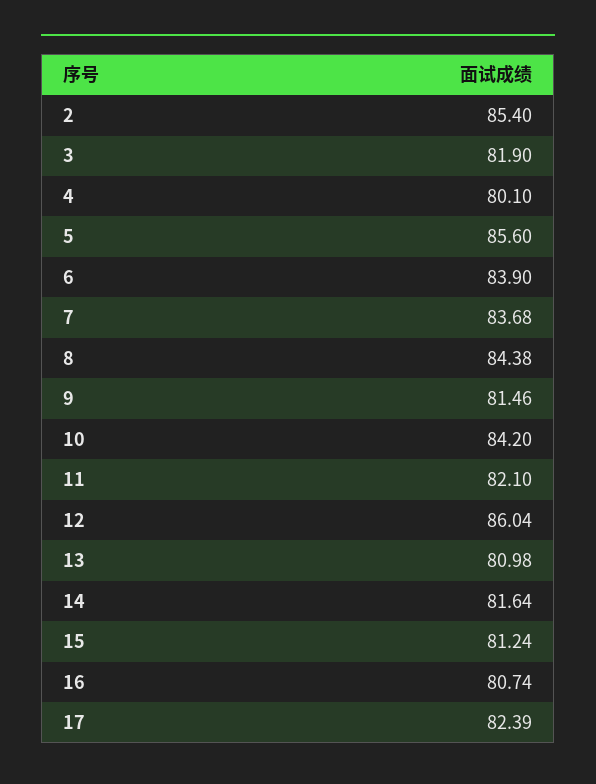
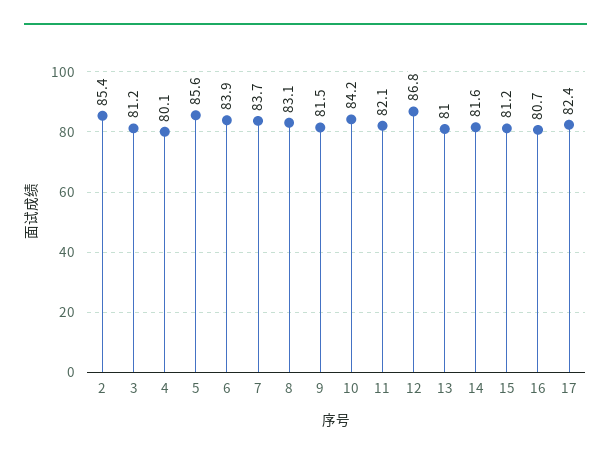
  {
    "2": 85.4,
-   "3": 81.9,
+   "3": 81.2,
    "4": 80.1,
    "5": 85.6,
    "6": 83.9,
    "7": 83.68,
-   "8": 84.38,
+   "8": 83.1,
    "9": 81.46,
    "10": 84.2,
    "11": 82.1,
-   "12": 86.04,
+   "12": 86.8,
    "13": 80.98,
    "14": 81.64,
    "15": 81.24,
    "16": 80.74,
    "17": 82.39
  }

